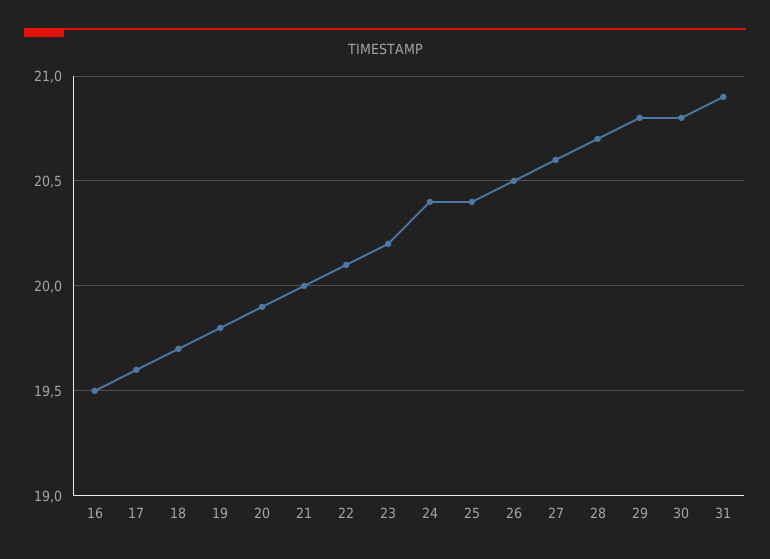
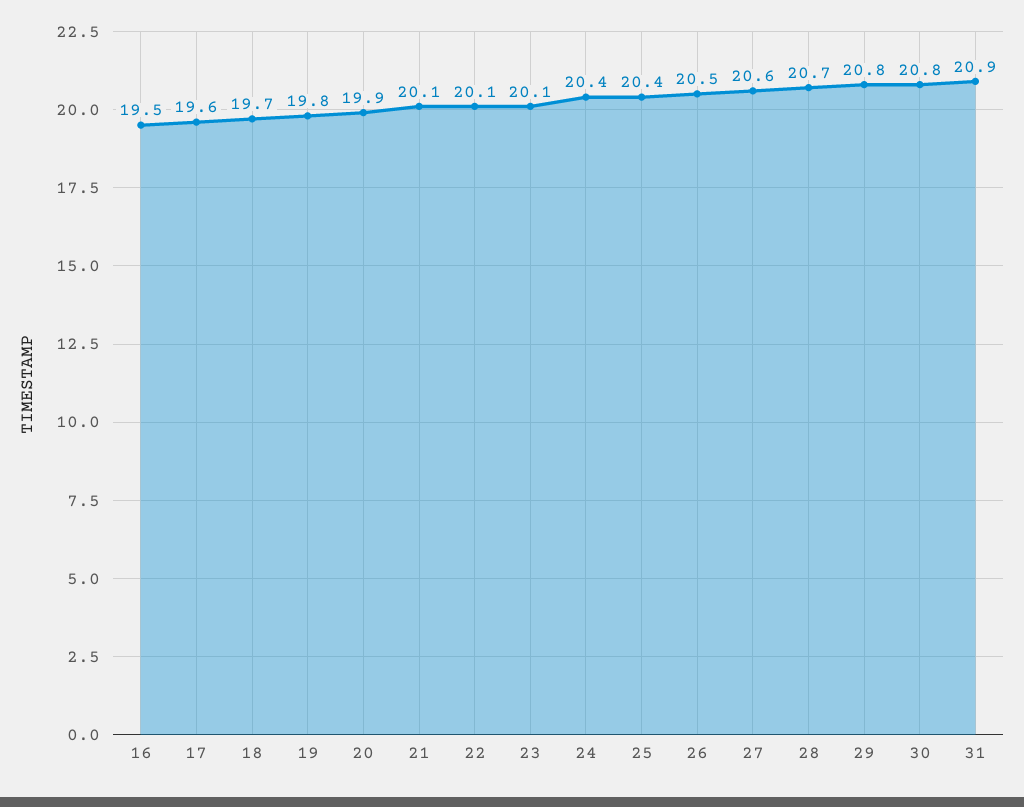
  {
    "16": 19.5,
    "17": 19.6,
    "18": 19.7,
    "19": 19.8,
    "20": 19.9,
-   "21": 20,
+   "21": 20.1,
    "22": 20.1,
-   "23": 20.2,
+   "23": 20.1,
    "24": 20.4,
    "25": 20.4,
    "26": 20.5,
    "27": 20.6,
    "28": 20.7,
    "29": 20.8,
    "30": 20.8,
    "31": 20.9
  }

